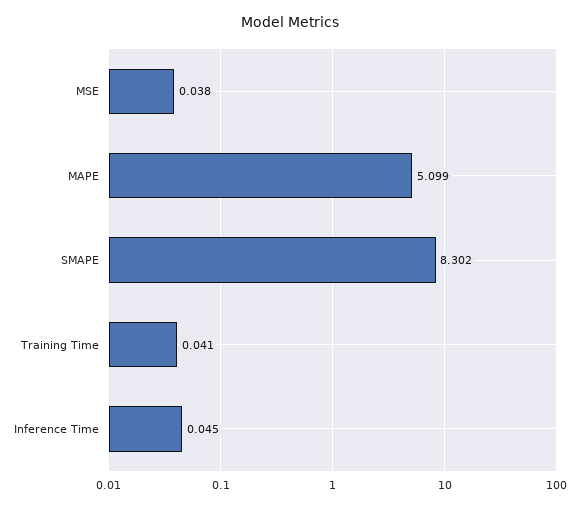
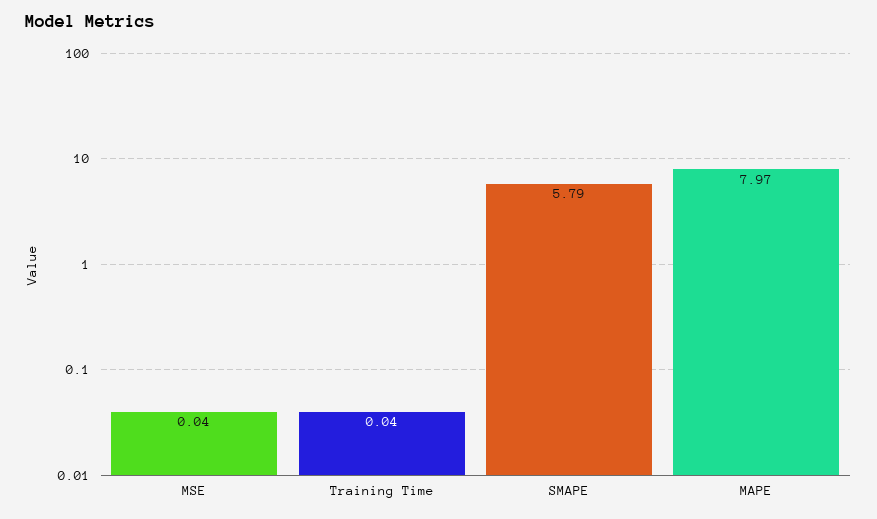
  {
    "MSE": 0.038,
-   "MAPE": 5.099,
+   "MAPE": 7.97,
-   "SMAPE": 8.302,
+   "SMAPE": 5.79,
-   "Training Time": 0.041,
+   "Training Time": 0.041
-   "Inference Time": 0.045
  }

